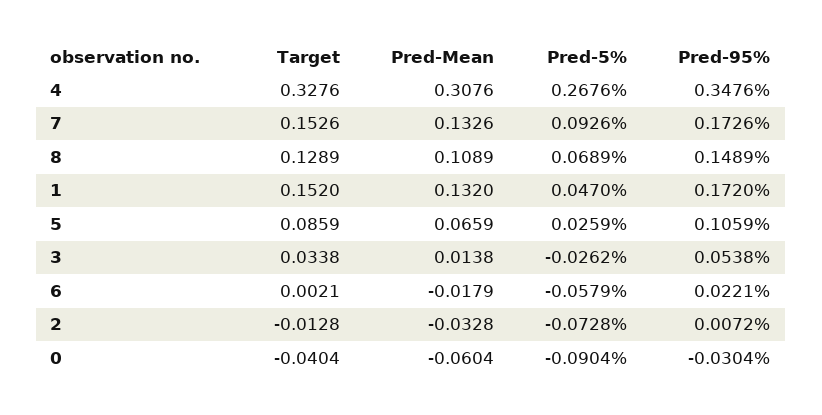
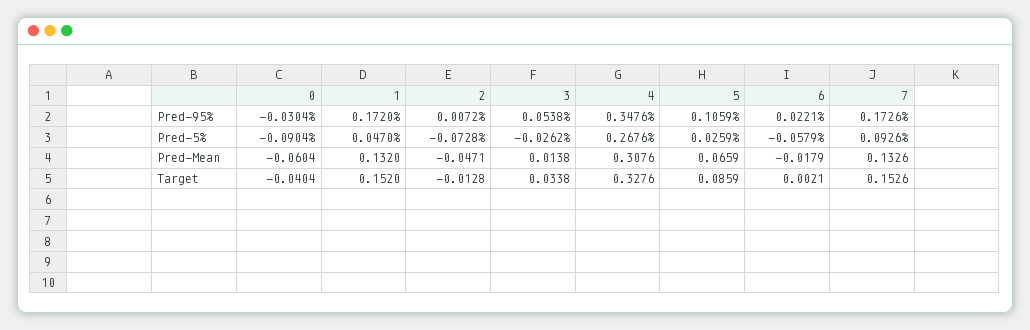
  {
    "Target": {
      "4": 0.3276,
      "7": 0.1526,
-     "8": 0.1289,
      "1": 0.152,
      "5": 0.0859,
      "3": 0.0338,
      "6": 0.0021,
      "2": -0.0128,
      "0": -0.0404
    },
    "Pred-Mean": {
      "4": 0.3076,
      "7": 0.1326,
-     "8": 0.1089,
      "1": 0.132,
      "5": 0.0659,
      "3": 0.0138,
      "6": -0.0179,
-     "2": -0.0328,
+     "2": -0.0471,
      "0": -0.0604
    },
    "Pred-5%": {
      "4": 0.2676,
      "7": 0.0926,
-     "8": 0.0689,
      "1": 0.047,
      "5": 0.0259,
      "3": -0.0262,
      "6": -0.0579,
      "2": -0.0728,
      "0": -0.0904
    },
    "Pred-95%": {
      "4": 0.3476,
      "7": 0.1726,
-     "8": 0.1489,
      "1": 0.172,
      "5": 0.1059,
      "3": 0.0538,
      "6": 0.0221,
      "2": 0.0072,
      "0": -0.0304
    }
  }

